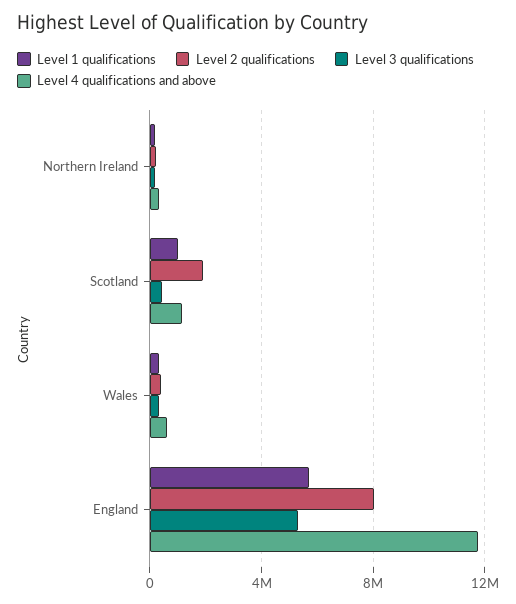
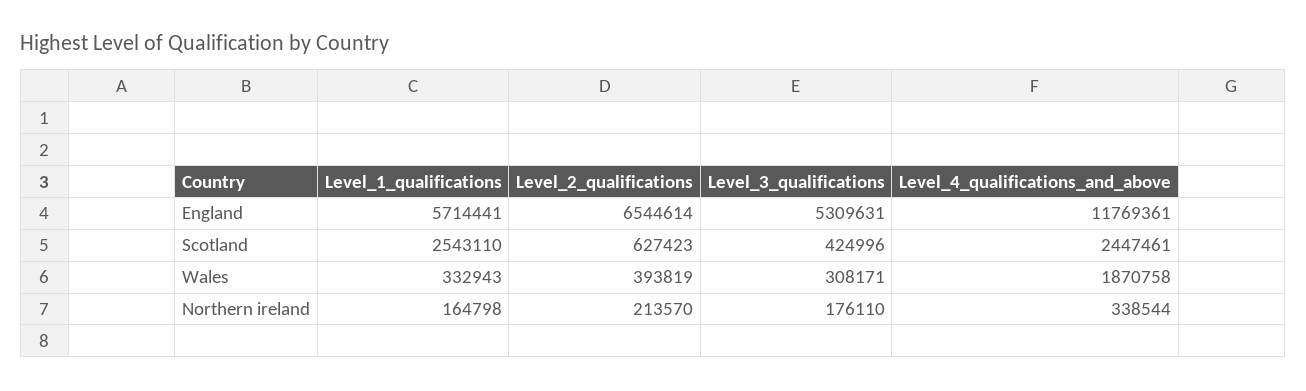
  {
    "Level 1 qualifications": {
      "Northern Ireland": 164798,
-     "Scotland": 1000000,
+     "Scotland": 2543110,
      "Wales": 332943,
      "England": 5714441
    },
    "Level 2 qualifications": {
      "Northern Ireland": 213570,
-     "Scotland": 2000000,
+     "Scotland": 627423,
      "Wales": 393819,
-     "England": 8000000
+     "England": 6544614
    },
    "Level 3 qualifications": {
      "Northern Ireland": 176110,
      "Scotland": 424996,
      "Wales": 308171,
      "England": 5309631
    },
    "Level 4 qualifications and above": {
      "Northern Ireland": 338544,
-     "Scotland": 1000000,
+     "Scotland": 2447461,
-     "Wales": 500000,
+     "Wales": 1870758,
      "England": 11769361
    }
  }

